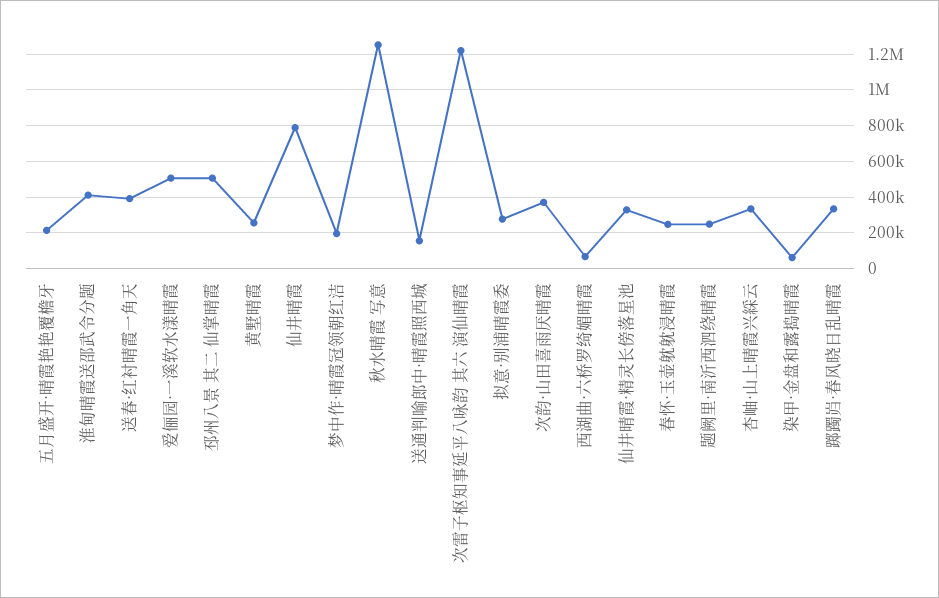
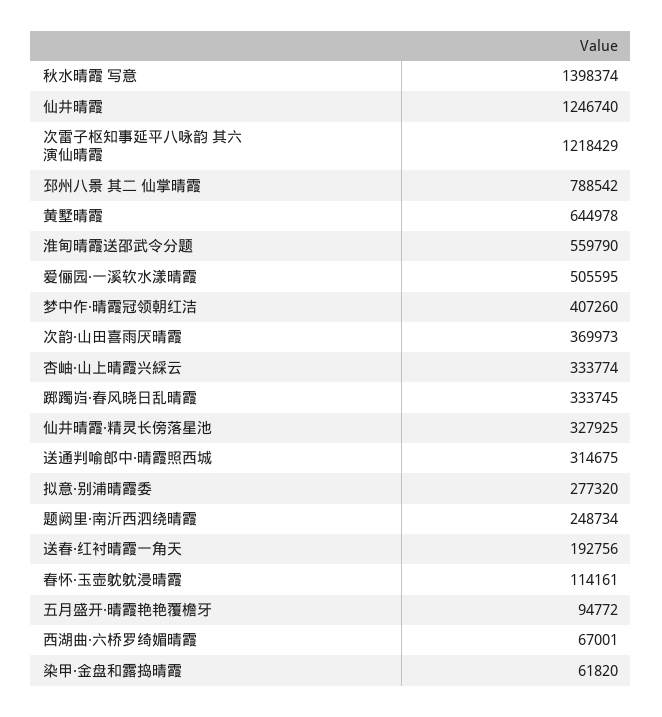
  {
-   "五月盛开·晴霞艳艳覆檐牙": 200000,
+   "五月盛开·晴霞艳艳覆檐牙": 94772,
-   "淮甸晴霞送邵武令分题": 400000,
+   "淮甸晴霞送邵武令分题": 559790,
-   "送春·红衬晴霞一角天": 400000,
+   "送春·红衬晴霞一角天": 192756,
    "爱俪园·一溪软水漾晴霞": 505595,
-   "邳州八景 其二 仙掌晴霞": 500000,
+   "邳州八景 其二 仙掌晴霞": 788542,
-   "黄墅晴霞": 250000,
+   "黄墅晴霞": 644978,
-   "仙井晴霞": 800000,
+   "仙井晴霞": 1246740,
-   "梦中作·晴霞冠领朝红洁": 200000,
+   "梦中作·晴霞冠领朝红洁": 407260,
-   "秋水晴霞 写意": 1250000,
+   "秋水晴霞 写意": 1398374,
-   "送通判喻郎中·晴霞照西城": 150000,
+   "送通判喻郎中·晴霞照西城": 314675,
    "次雷子枢知事延平八咏韵 其六 演仙晴霞": 1218429,
    "拟意·别浦晴霞委": 277320,
    "次韵·山田喜雨厌晴霞": 369973,
    "西湖曲·六桥罗绮媚晴霞": 67001,
    "仙井晴霞·精灵长傍落星池": 327925,
-   "春怀·玉壶躭躭浸晴霞": 250000,
+   "春怀·玉壶躭躭浸晴霞": 114161,
    "题阙里·南沂西泗绕晴霞": 248734,
    "杏岫·山上晴霞兴綵云": 333774,
    "染甲·金盘和露捣晴霞": 61820,
    "踯躅岿·春风晓日乱晴霞": 333745
  }

